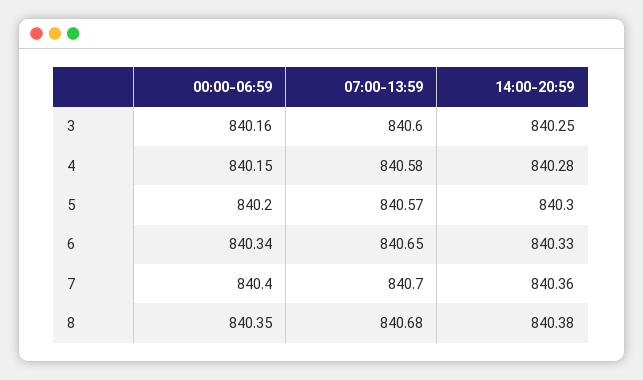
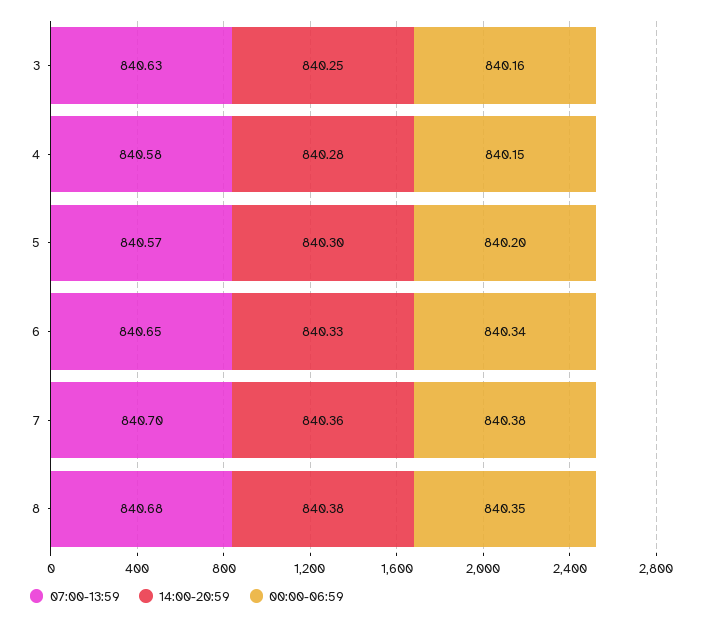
  {
    "00:00-06:59": {
      "3": 840.16,
      "4": 840.15,
      "5": 840.2,
      "6": 840.34,
-     "7": 840.4,
+     "7": 840.38,
      "8": 840.35
    },
    "07:00-13:59": {
-     "3": 840.6,
+     "3": 840.63,
      "4": 840.58,
      "5": 840.57,
      "6": 840.65,
      "7": 840.7,
      "8": 840.68
    },
    "14:00-20:59": {
      "3": 840.25,
      "4": 840.28,
      "5": 840.3,
      "6": 840.33,
      "7": 840.36,
      "8": 840.38
    }
  }

